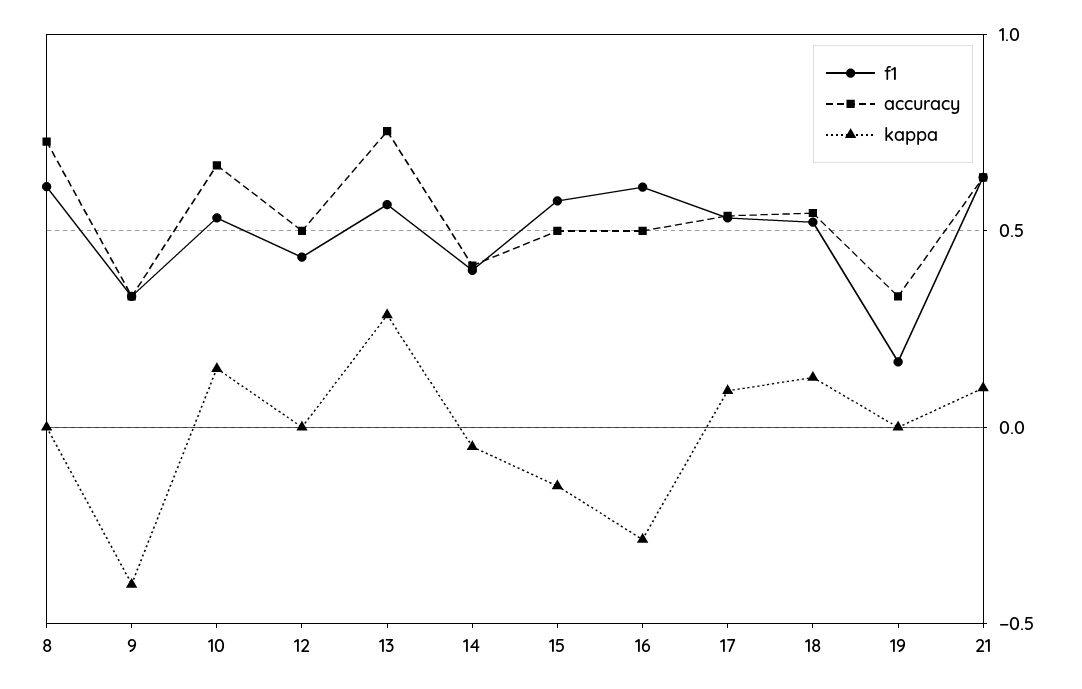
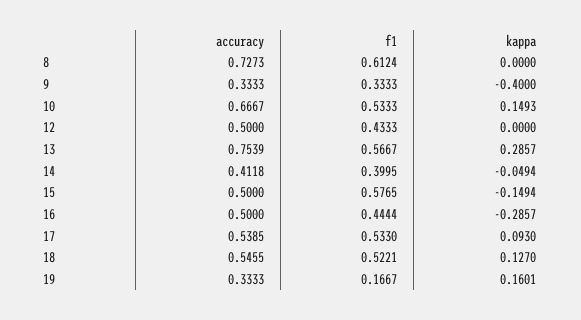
  {
    "f1": {
      "8": 0.6124,
      "9": 0.3333,
      "10": 0.5333,
      "12": 0.4333,
      "13": 0.5667,
      "14": 0.3995,
      "15": 0.5765,
-     "16": 0.6,
+     "16": 0.4444,
      "17": 0.533,
      "18": 0.5221,
-     "19": 0.1667,
+     "19": 0.1667
-     "21": 0.65
    },
    "accuracy": {
      "8": 0.7273,
      "9": 0.3333,
      "10": 0.6667,
      "12": 0.5,
      "13": 0.7539,
      "14": 0.4118,
      "15": 0.5,
      "16": 0.5,
      "17": 0.5385,
      "18": 0.5455,
-     "19": 0.3333,
+     "19": 0.3333
-     "21": 0.65
    },
    "kappa": {
      "8": 0,
      "9": -0.4,
      "10": 0.1493,
      "12": 0,
      "13": 0.2857,
      "14": -0.0494,
      "15": -0.1494,
      "16": -0.2857,
      "17": 0.093,
      "18": 0.127,
-     "19": 0,
+     "19": 0.1601
-     "21": 0.1
    }
  }

